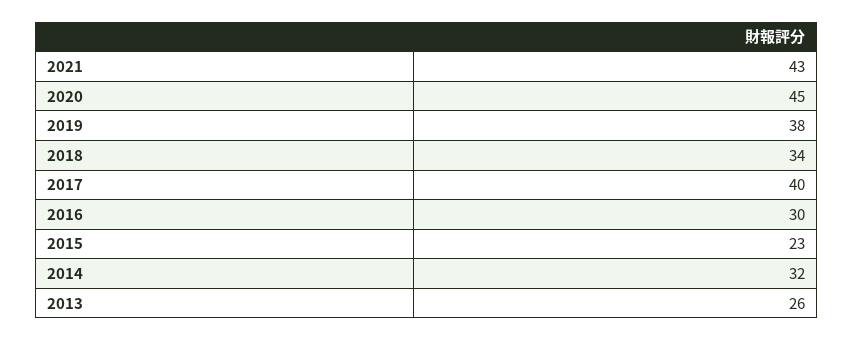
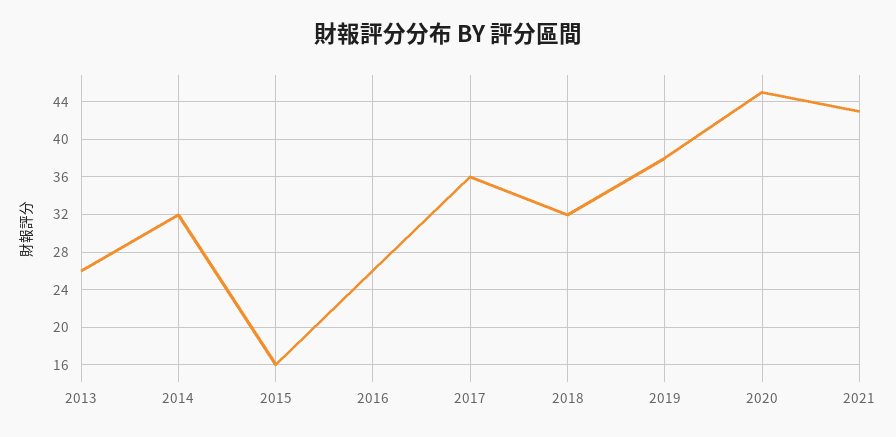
  {
    "2021": 43,
    "2020": 45,
    "2019": 38,
-   "2018": 34,
+   "2018": 32,
-   "2017": 40,
+   "2017": 36,
-   "2016": 30,
+   "2016": 26,
-   "2015": 23,
+   "2015": 16,
    "2014": 32,
    "2013": 26
  }

